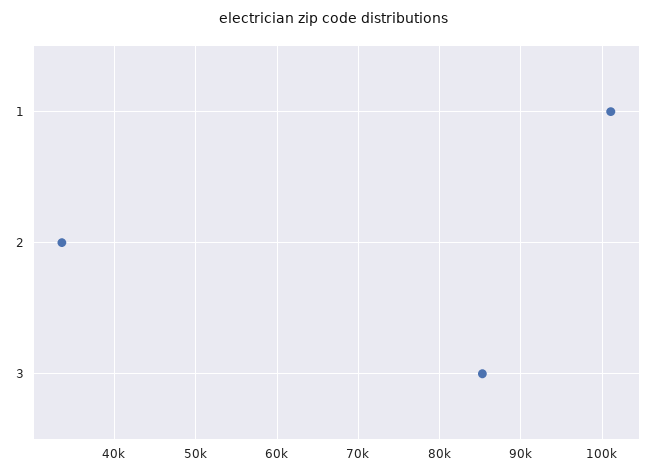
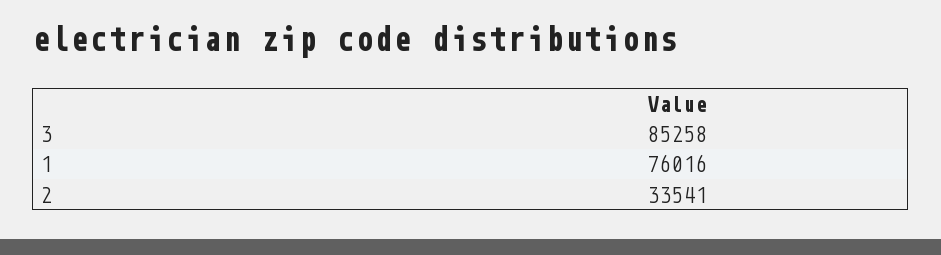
  {
-   "1": 101000,
+   "1": 76016,
    "2": 33541,
    "3": 85258
  }

